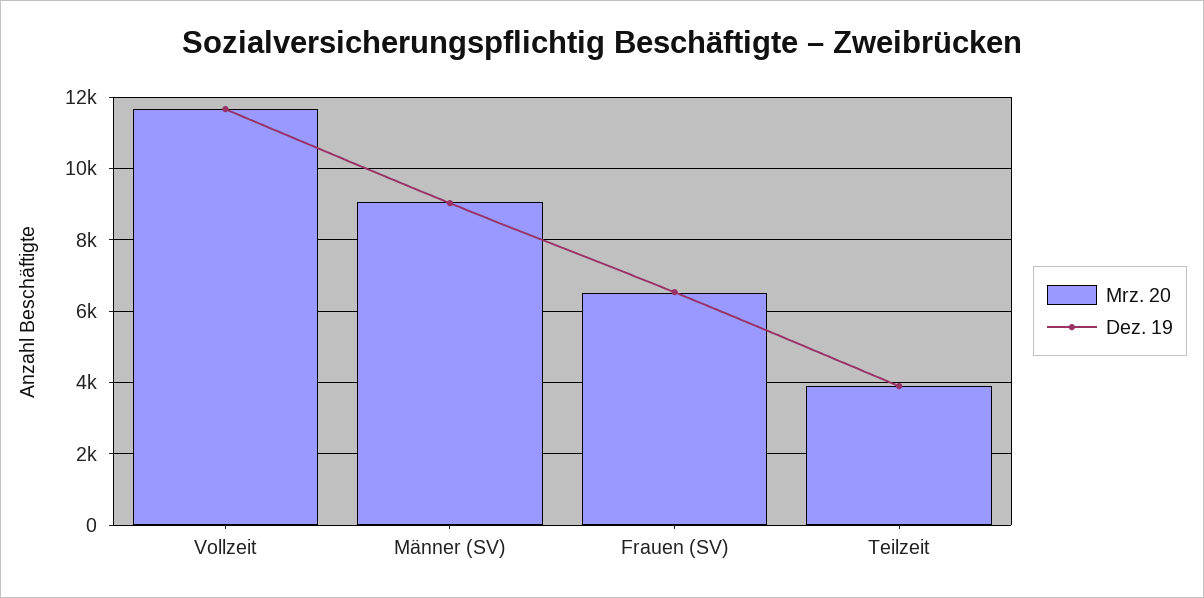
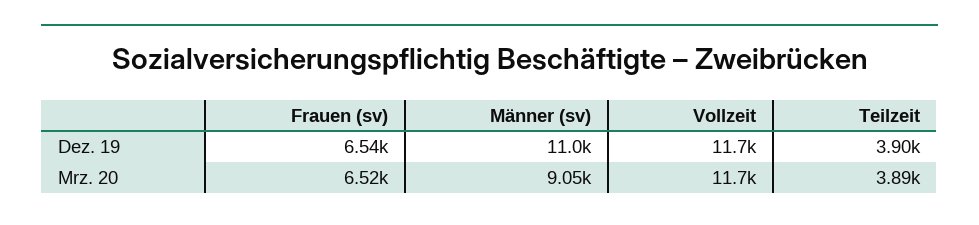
  {
    "Mrz. 20": {
      "Vollzeit": 11700,
      "Männer (SV)": 9050,
      "Frauen (SV)": 6520,
      "Teilzeit": 3890
    },
    "Dez. 19": {
      "Vollzeit": 11700,
-     "Männer (SV)": 9000,
+     "Männer (SV)": 11000,
      "Frauen (SV)": 6540,
      "Teilzeit": 3900
    }
  }

